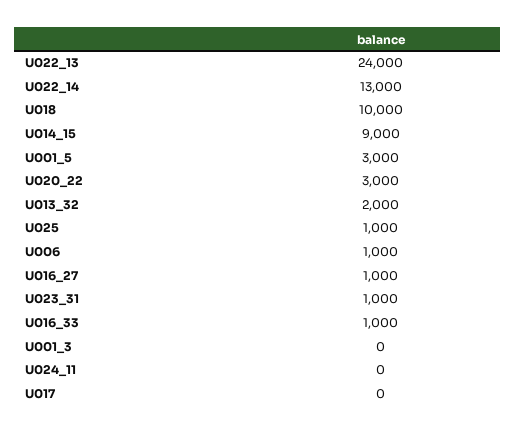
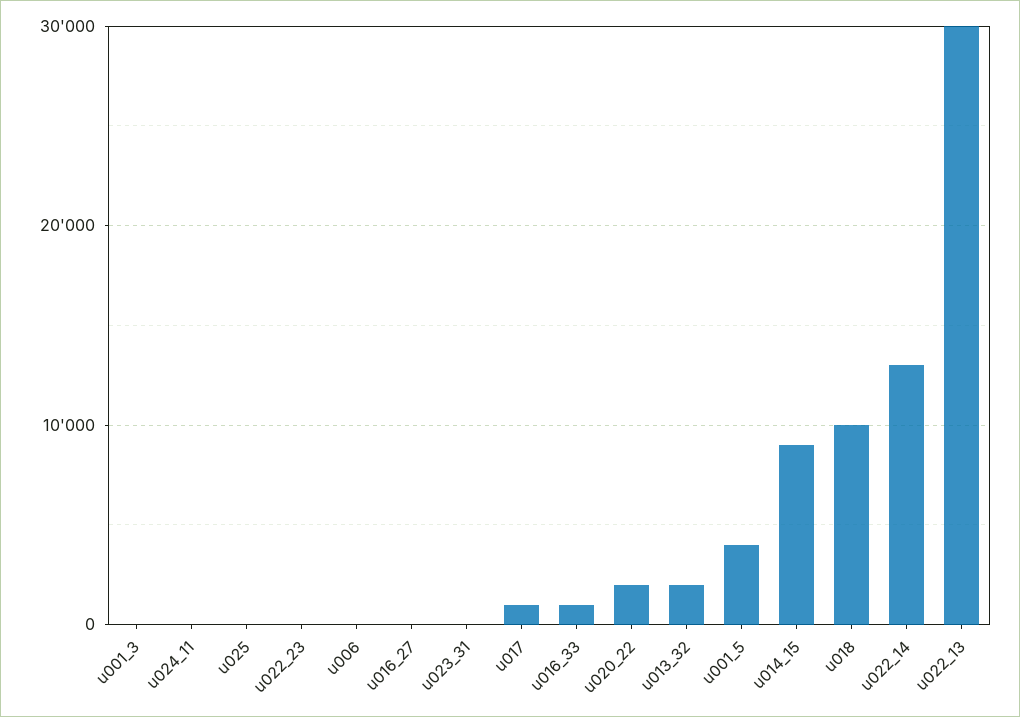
  {
-   "U022_13": 24000,
+   "U022_13": 30000,
    "U022_14": 13000,
    "U018": 10000,
    "U014_15": 9000,
-   "U001_5": 3000,
+   "U001_5": 4000,
-   "U020_22": 3000,
+   "U020_22": 2000,
    "U013_32": 2000,
-   "U025": 1000,
+   "U025": 0,
-   "U006": 1000,
+   "U006": 0,
-   "U016_27": 1000,
+   "U016_27": 0,
-   "U023_31": 1000,
+   "U023_31": 0,
    "U016_33": 1000,
    "U001_3": 0,
    "U024_11": 0,
-   "U017": 0
+   "U017": 1000,
+   "u022_23": 0
  }

